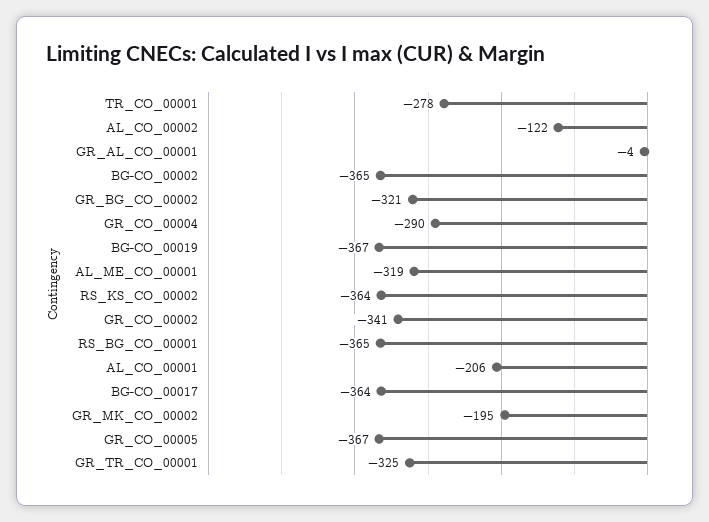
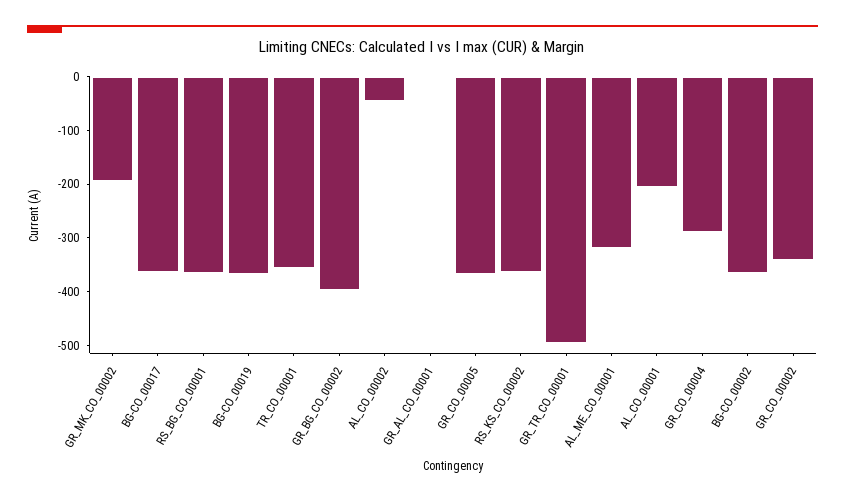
  {
-   "TR_CO_00001": -278,
+   "TR_CO_00001": -360,
-   "AL_CO_00002": -122,
+   "AL_CO_00002": -40,
    "GR_AL_CO_00001": -4,
    "BG-CO_00002": -365,
-   "GR_BG_CO_00002": -321,
+   "GR_BG_CO_00002": -400,
    "GR_CO_00004": -290,
    "BG-CO_00019": -367,
    "AL_ME_CO_00001": -319,
    "RS_KS_CO_00002": -364,
    "GR_CO_00002": -341,
    "RS_BG_CO_00001": -365,
    "AL_CO_00001": -206,
    "BG-CO_00017": -364,
    "GR_MK_CO_00002": -195,
    "GR_CO_00005": -367,
-   "GR_TR_CO_00001": -325
+   "GR_TR_CO_00001": -500
  }

